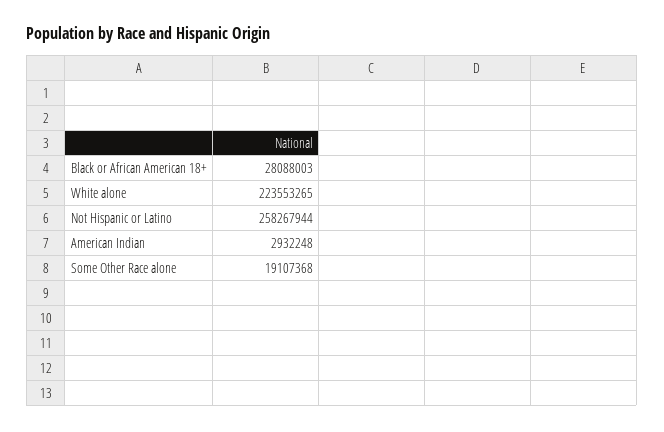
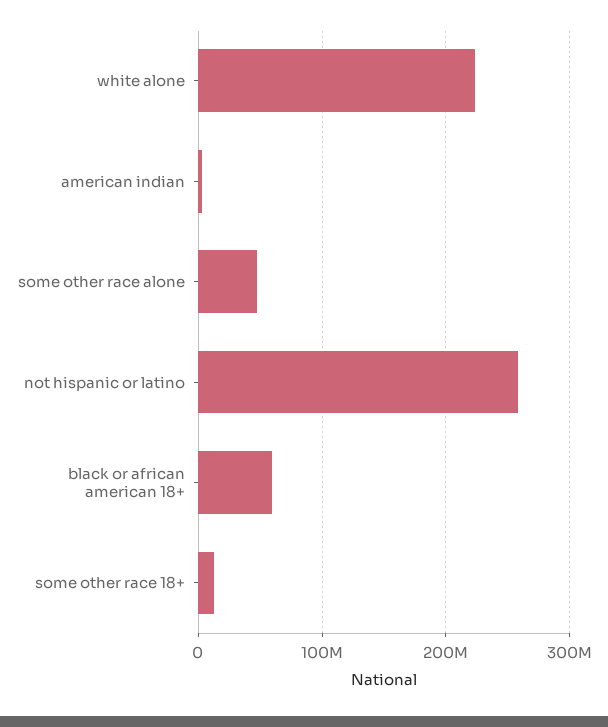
  {
-   "Black or African American 18+": 28088003,
+   "Black or African American 18+": 60000000,
    "White alone": 223553265,
    "Not Hispanic or Latino": 258267944,
    "American Indian": 2932248,
-   "Some Other Race alone": 19107368
+   "Some Other Race alone": 50000000,
+   "some other race 18+": 10000000
  }

